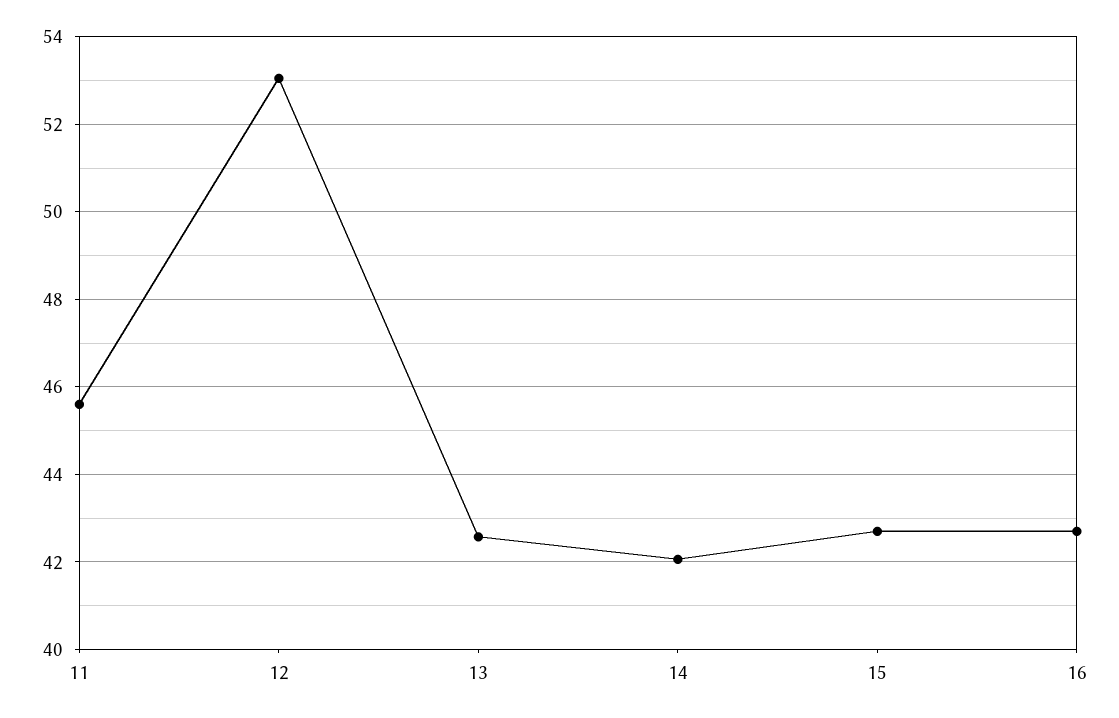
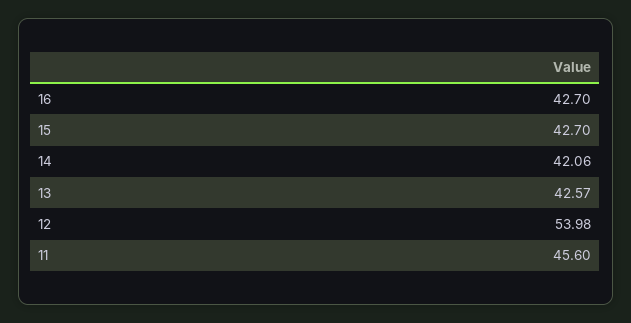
  {
    "11": 45.6,
-   "12": 53,
+   "12": 53.98,
    "13": 42.57,
    "14": 42.06,
    "15": 42.7,
    "16": 42.7
  }

